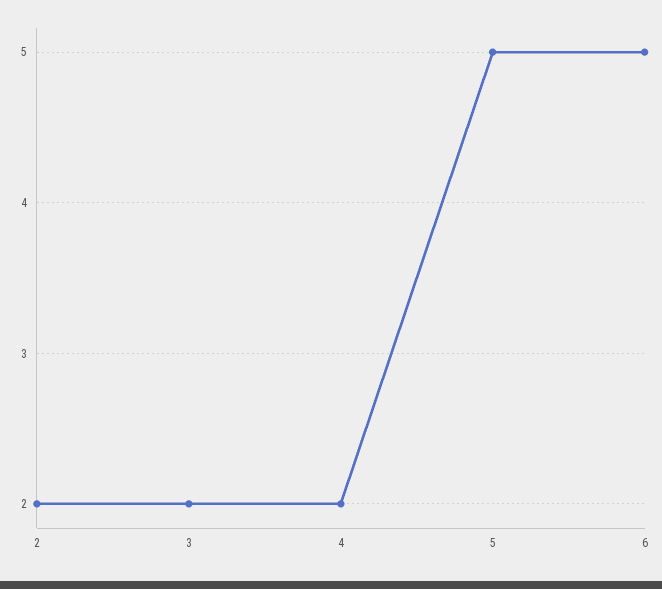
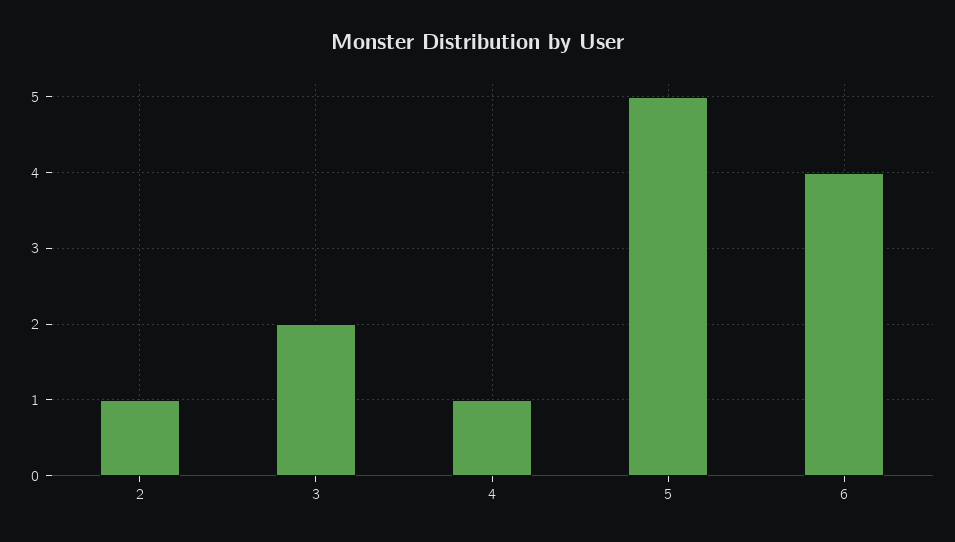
  {
-   "2": 2,
+   "2": 1,
    "3": 2,
-   "4": 2,
+   "4": 1,
    "5": 5,
-   "6": 5
+   "6": 4
  }

